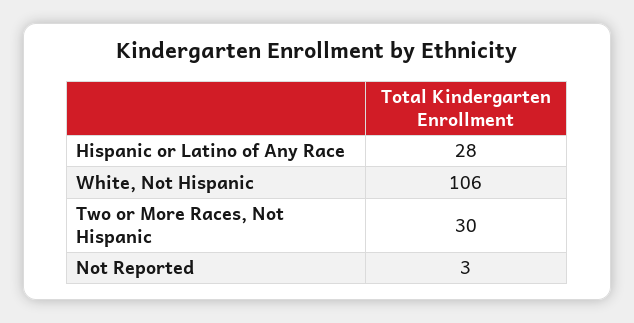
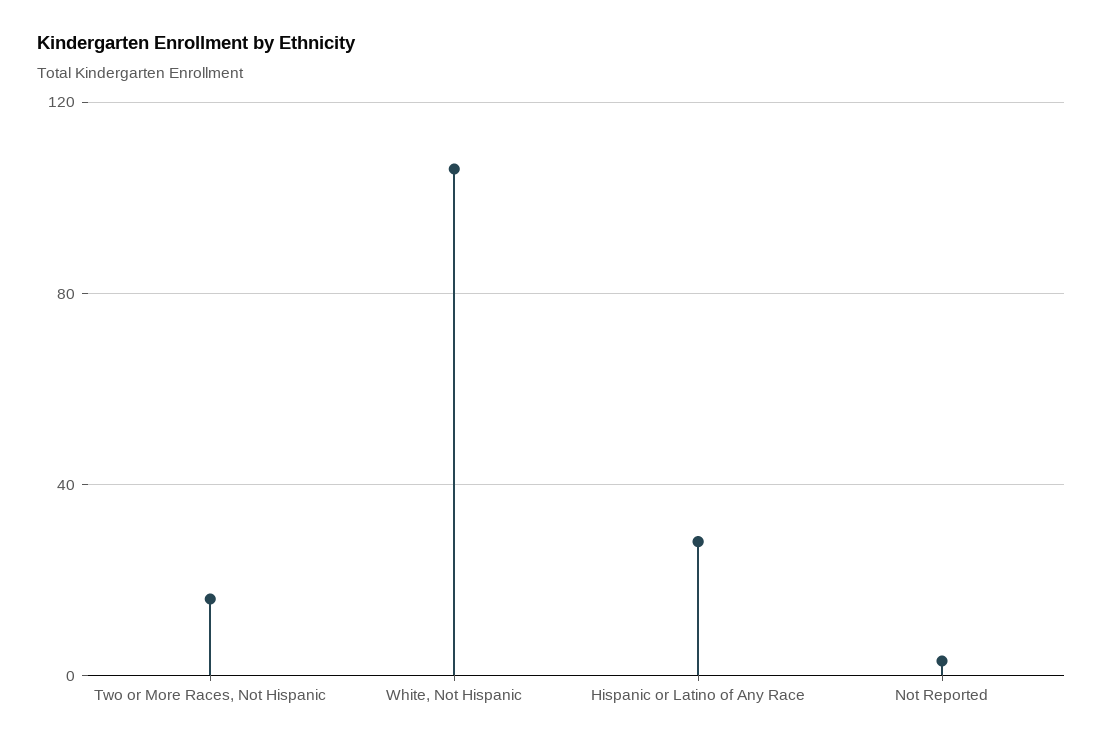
  {
    "Hispanic or Latino of Any Race": 28,
    "White, Not Hispanic": 106,
-   "Two or More Races, Not Hispanic": 30,
+   "Two or More Races, Not Hispanic": 15,
    "Not Reported": 3
  }

